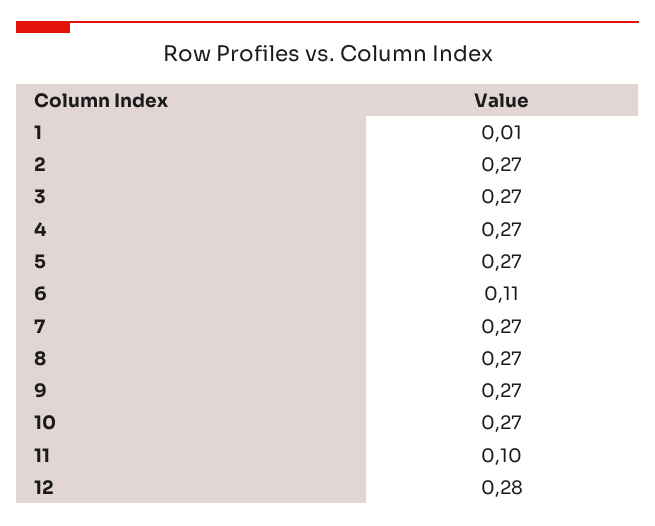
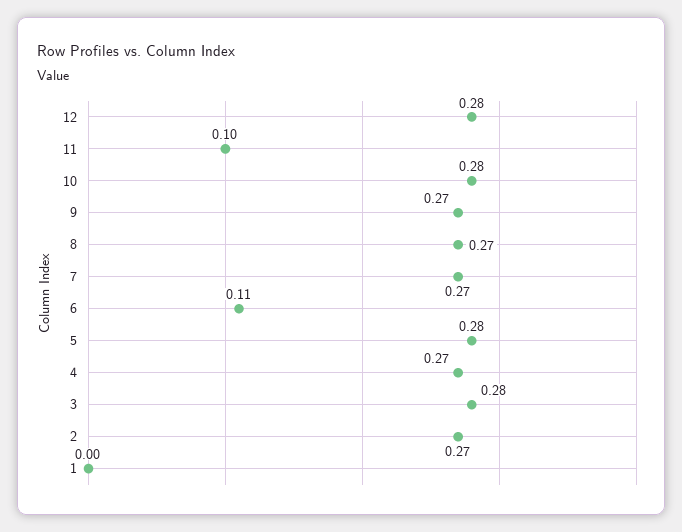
  {
-   "1": 0.01,
+   "1": 0,
    "2": 0.27,
-   "3": 0.27,
+   "3": 0.28,
    "4": 0.27,
-   "5": 0.27,
+   "5": 0.28,
    "6": 0.11,
    "7": 0.27,
    "8": 0.27,
    "9": 0.27,
-   "10": 0.27,
+   "10": 0.28,
    "11": 0.1,
    "12": 0.28
  }

